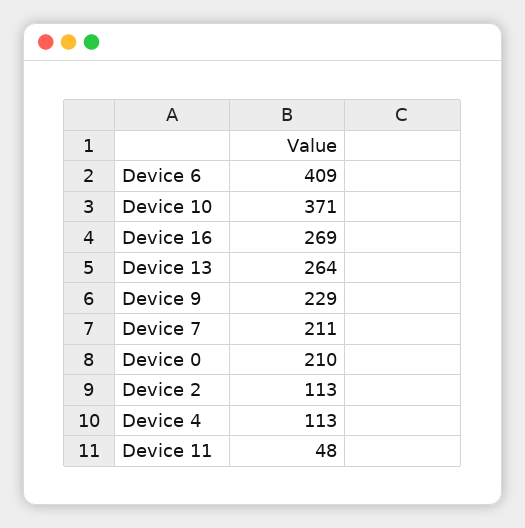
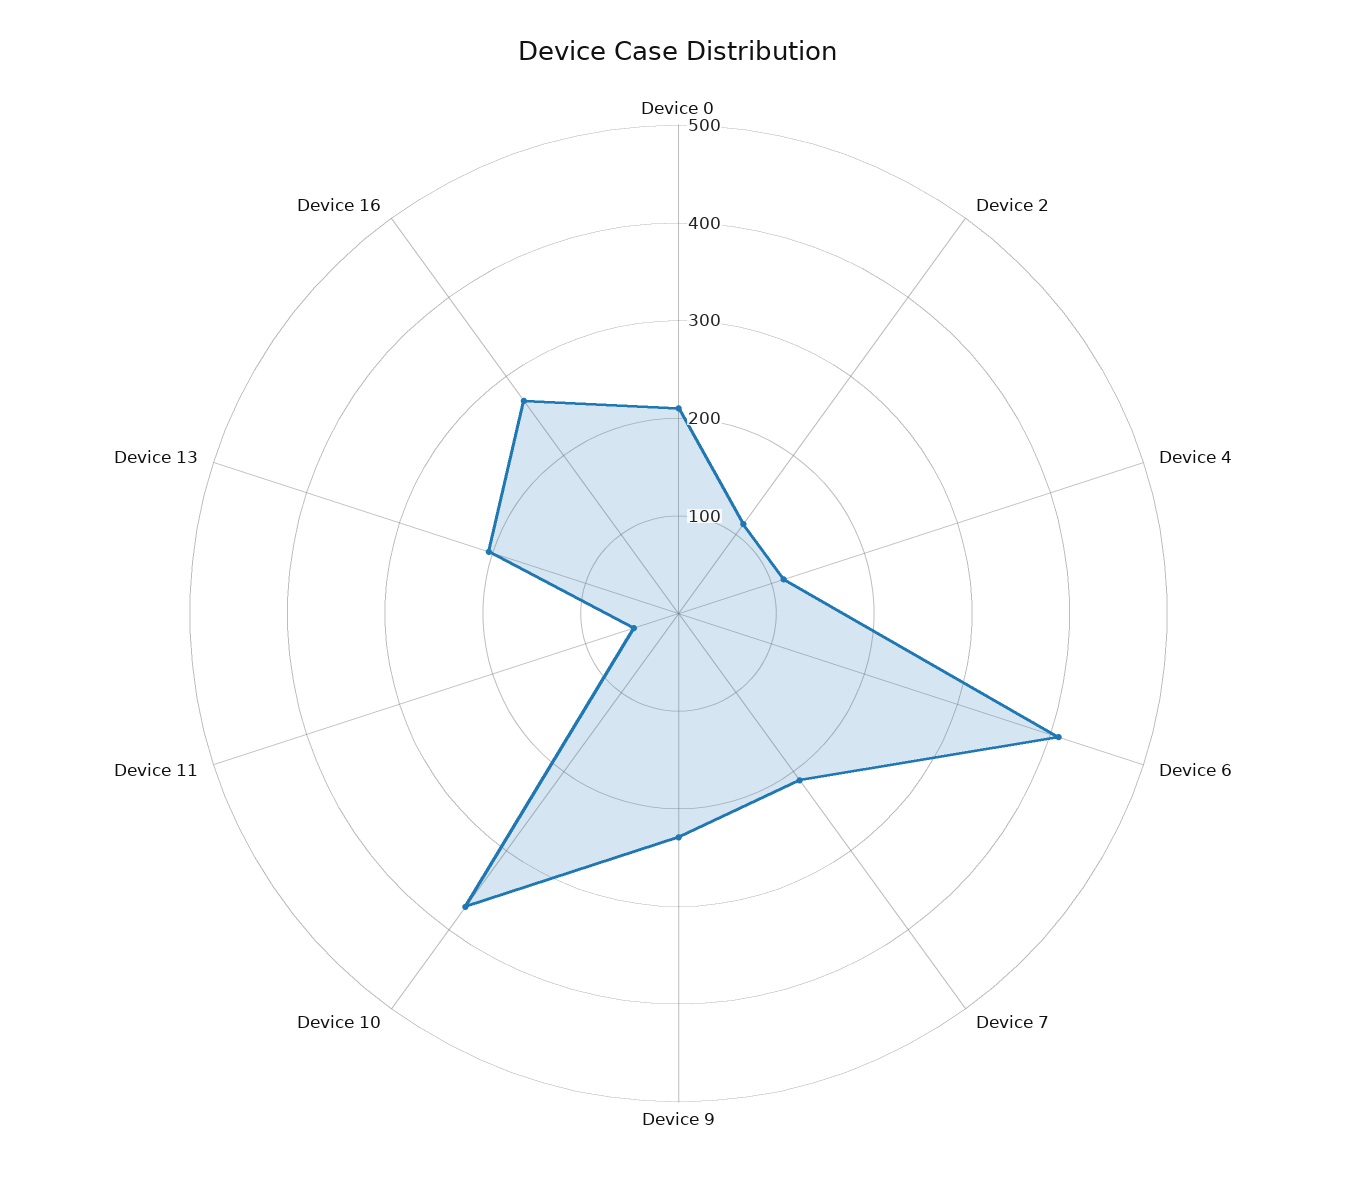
  {
    "Device 6": 409,
    "Device 10": 371,
    "Device 16": 269,
-   "Device 13": 264,
+   "Device 13": 200,
    "Device 9": 229,
    "Device 7": 211,
    "Device 0": 210,
    "Device 2": 113,
    "Device 4": 113,
    "Device 11": 48
  }

